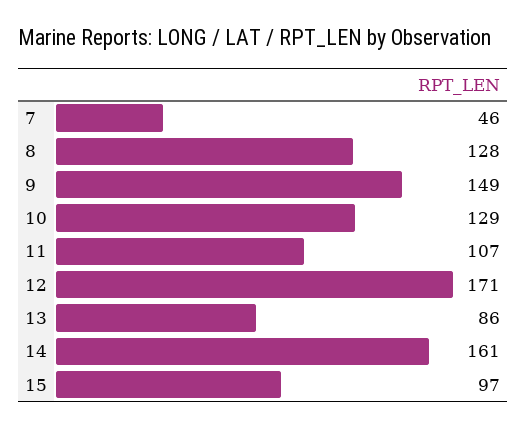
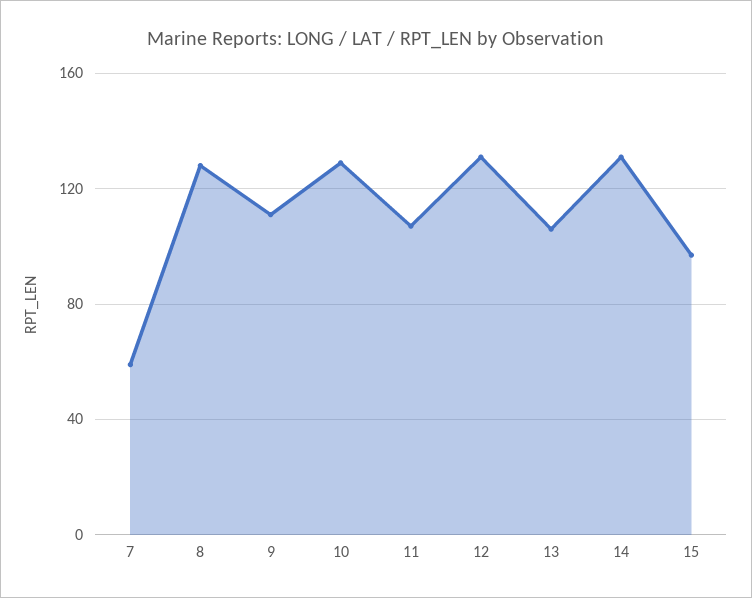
  {
-   "7": 46,
+   "7": 60,
    "8": 128,
-   "9": 149,
+   "9": 110,
    "10": 129,
    "11": 107,
-   "12": 171,
+   "12": 130,
-   "13": 86,
+   "13": 105,
-   "14": 161,
+   "14": 130,
    "15": 97
  }

